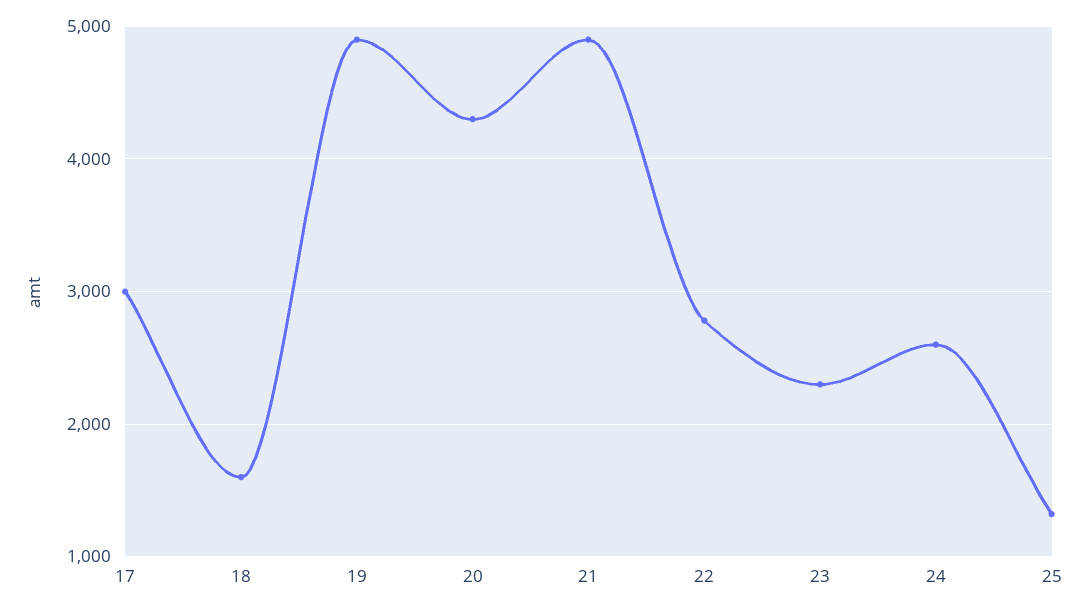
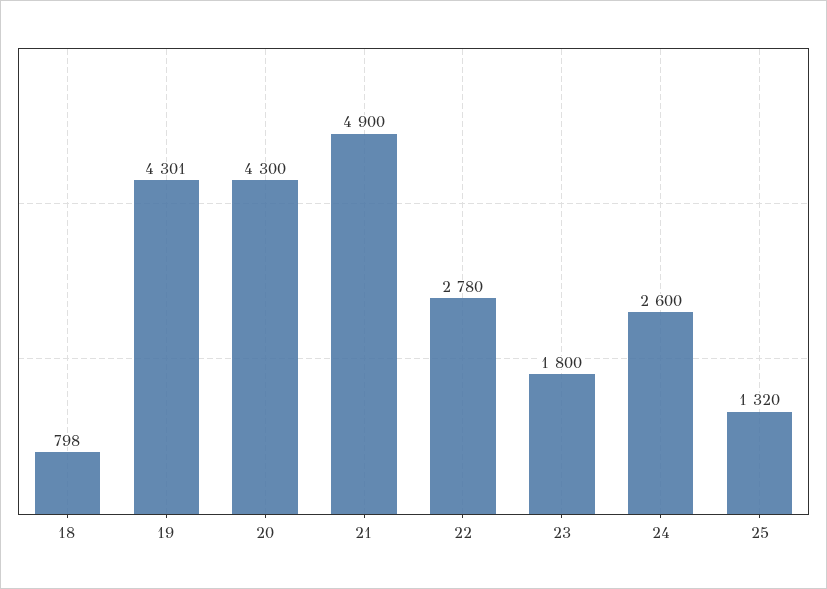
  {
-   "17": 3000,
-   "18": 1600,
+   "18": 798,
-   "19": 4900,
+   "19": 4301,
    "20": 4300,
    "21": 4900,
    "22": 2780,
-   "23": 2300,
+   "23": 1800,
    "24": 2600,
    "25": 1320
  }

